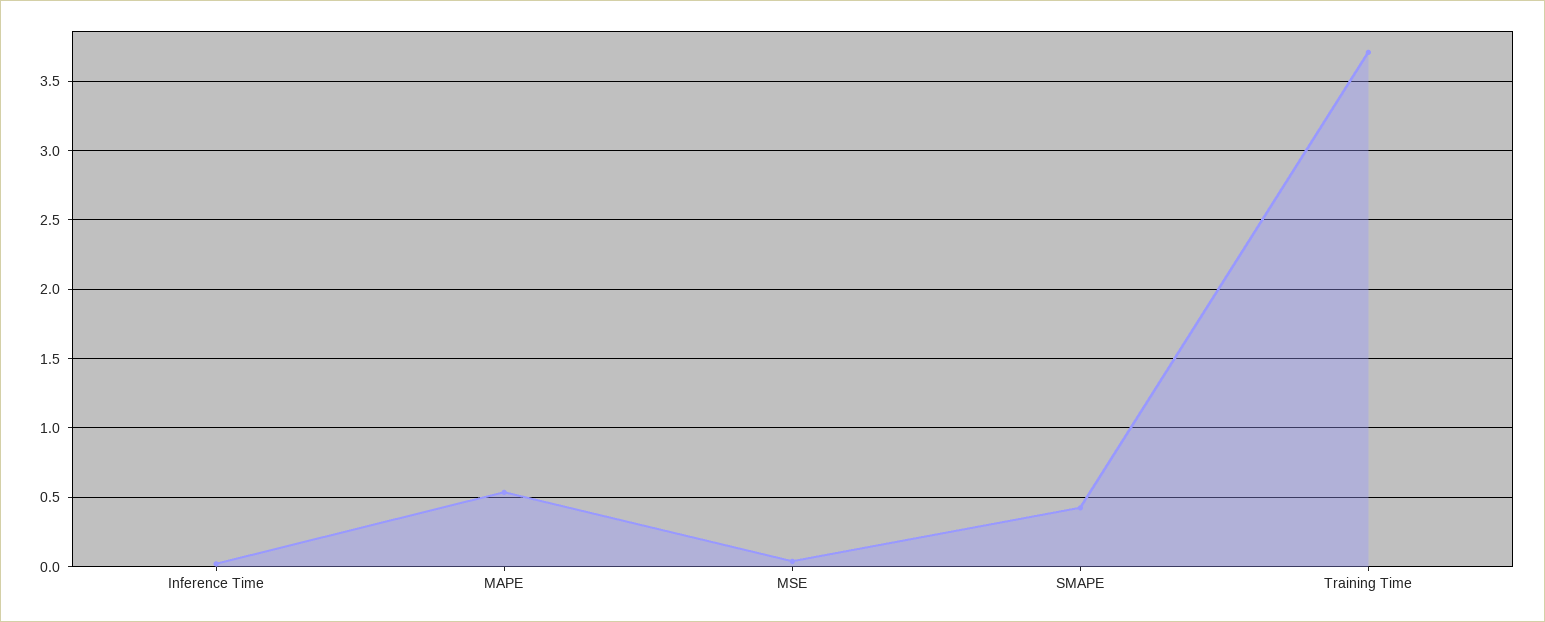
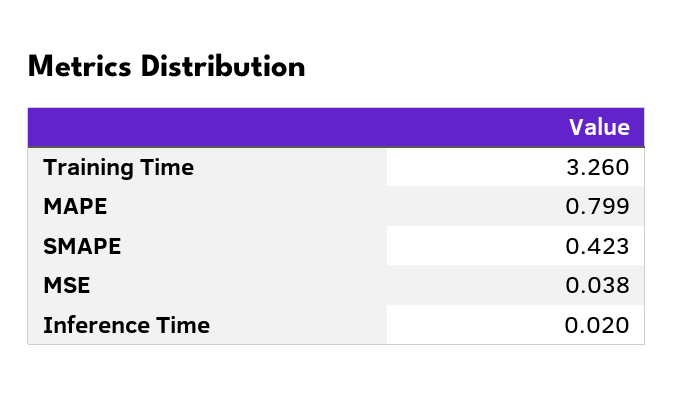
  {
    "Inference Time": 0.02,
-   "MAPE": 0.55,
+   "MAPE": 0.799,
    "MSE": 0.038,
    "SMAPE": 0.423,
-   "Training Time": 3.7
+   "Training Time": 3.26
  }

